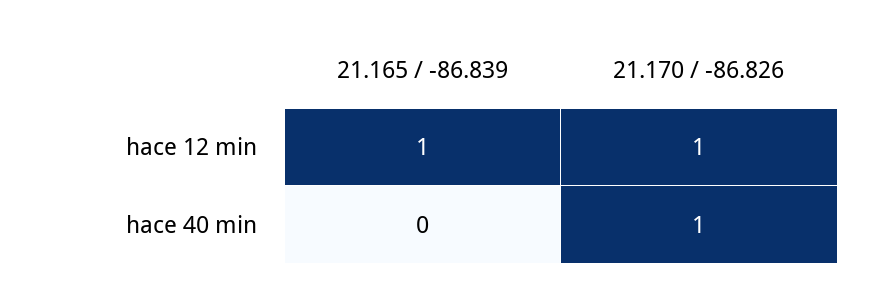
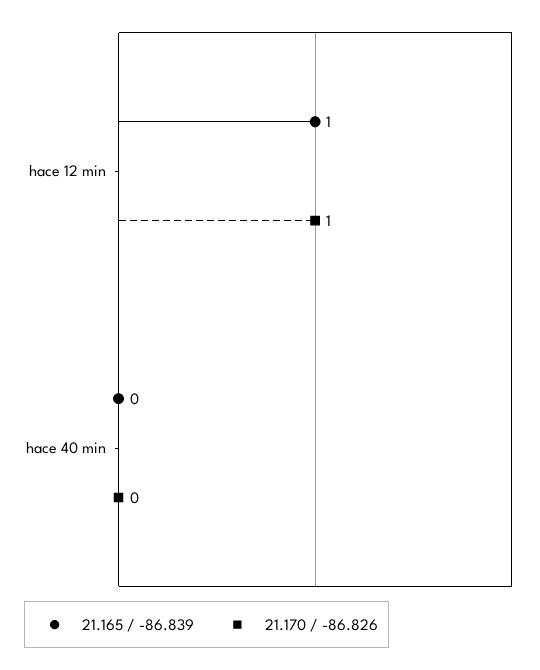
  {
    "21.165 / -86.839": {
      "hace 12 min": 1,
      "hace 40 min": 0
    },
    "21.170 / -86.826": {
      "hace 12 min": 1,
-     "hace 40 min": 1
+     "hace 40 min": 0
    }
  }

